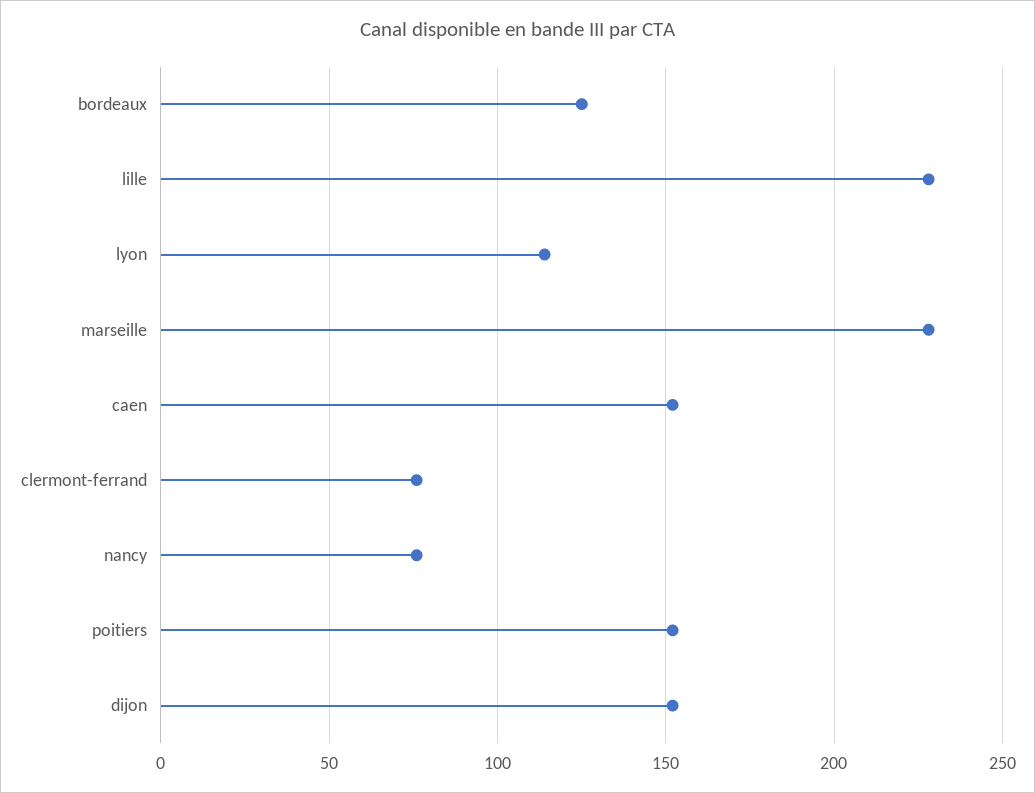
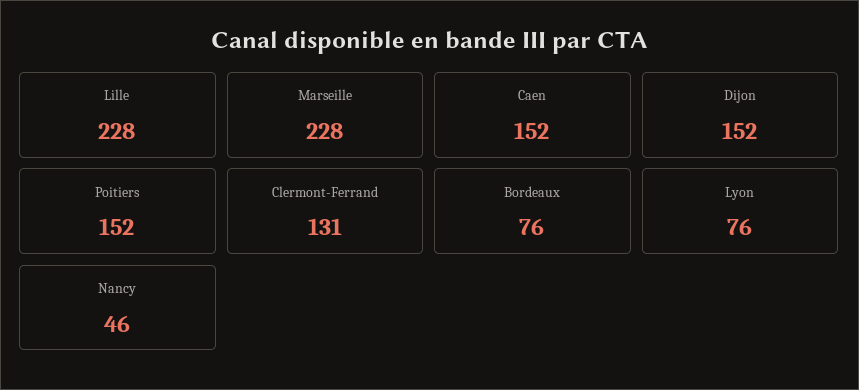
  {
-   "bordeaux": 125,
+   "bordeaux": 76,
    "lille": 228,
-   "lyon": 115,
+   "lyon": 76,
    "marseille": 228,
    "caen": 152,
-   "clermont-ferrand": 75,
+   "clermont-ferrand": 131,
-   "nancy": 75,
+   "nancy": 46,
    "poitiers": 152,
    "dijon": 152
  }

